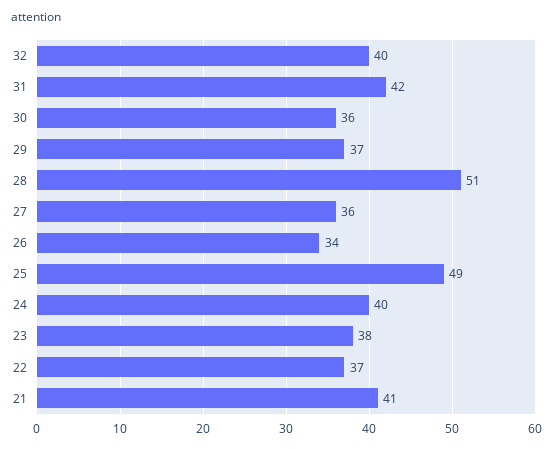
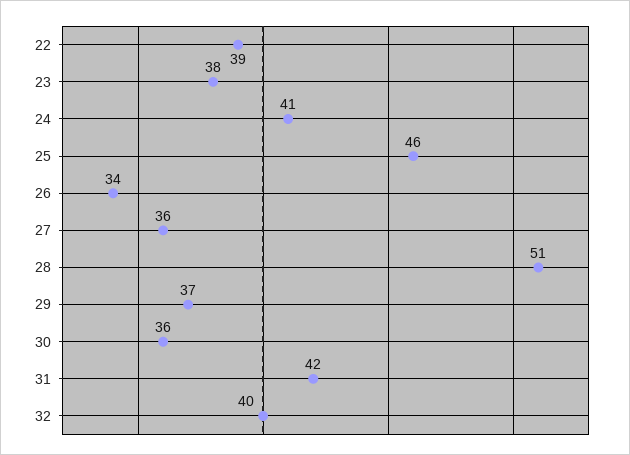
  {
    "32": 40,
    "31": 42,
    "30": 36,
    "29": 37,
    "28": 51,
    "27": 36,
    "26": 34,
-   "25": 49,
+   "25": 46,
-   "24": 40,
+   "24": 41,
    "23": 38,
-   "22": 37,
+   "22": 39
-   "21": 41
  }

